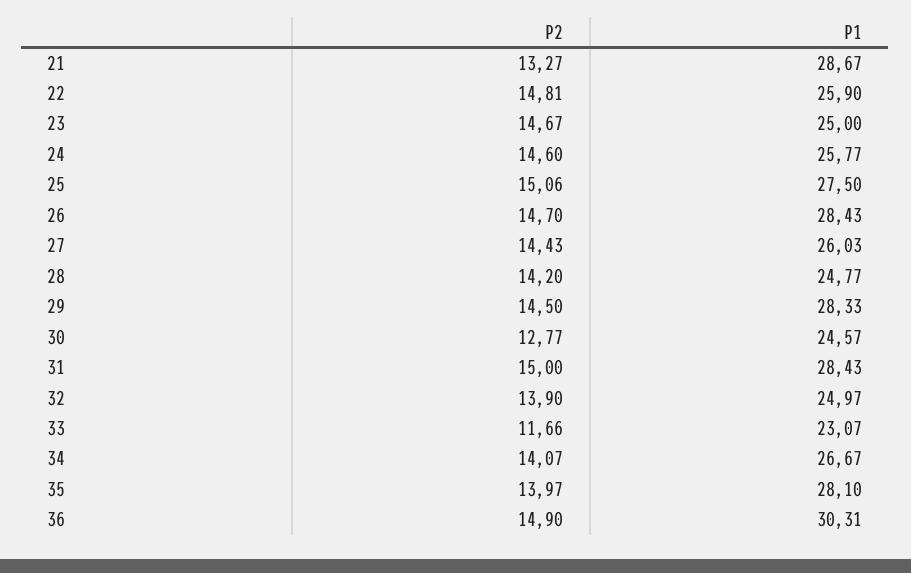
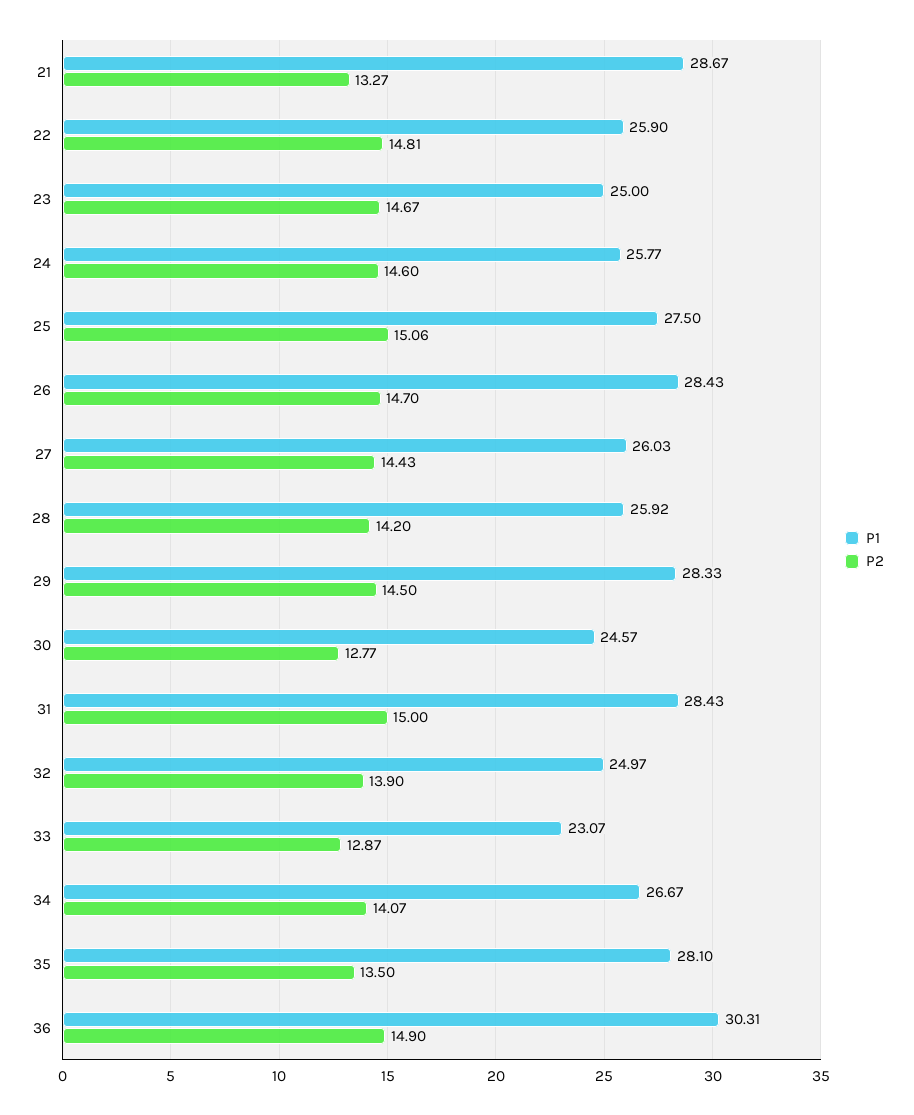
  {
    "P2": {
      "21": 13.27,
      "22": 14.81,
      "23": 14.67,
      "24": 14.6,
      "25": 15.06,
      "26": 14.7,
      "27": 14.43,
      "28": 14.2,
      "29": 14.5,
      "30": 12.77,
      "31": 15,
      "32": 13.9,
-     "33": 11.66,
+     "33": 12.87,
      "34": 14.07,
-     "35": 13.97,
+     "35": 13.5,
      "36": 14.9
    },
    "P1": {
      "21": 28.67,
      "22": 25.9,
      "23": 25,
      "24": 25.77,
      "25": 27.5,
      "26": 28.43,
      "27": 26.03,
-     "28": 24.77,
+     "28": 25.92,
      "29": 28.33,
      "30": 24.57,
      "31": 28.43,
      "32": 24.97,
      "33": 23.07,
      "34": 26.67,
      "35": 28.1,
      "36": 30.31
    }
  }

